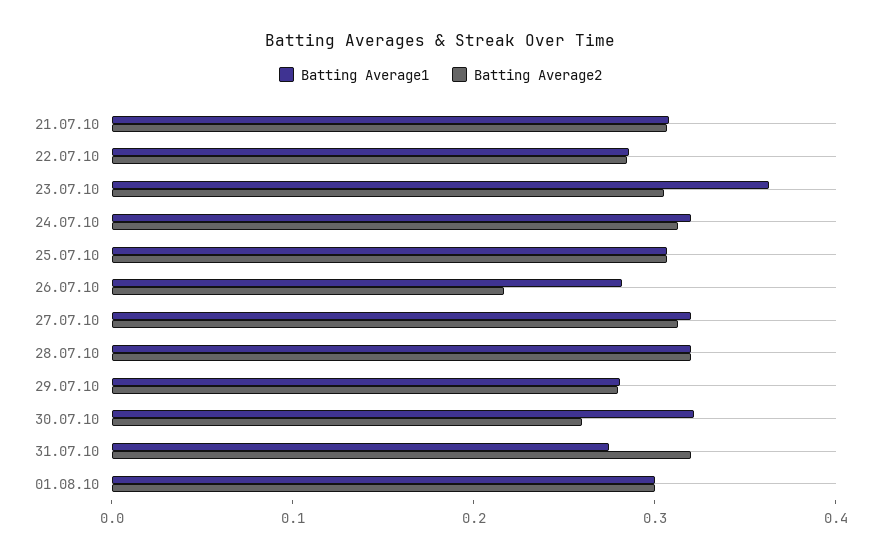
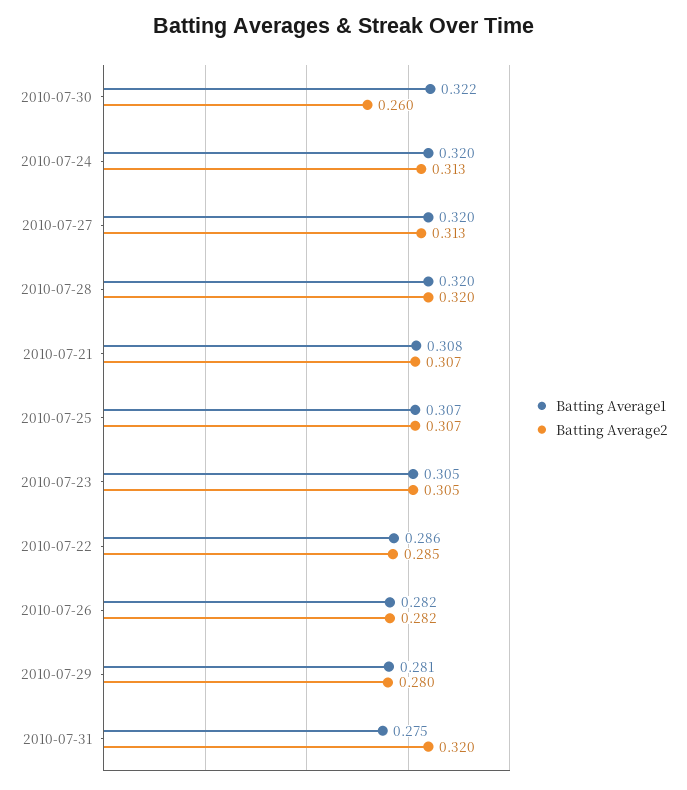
  {
    "Batting Average1": {
      "21.07.10": 0.308,
      "22.07.10": 0.286,
-     "23.07.10": 0.36,
+     "23.07.10": 0.305,
      "24.07.10": 0.32,
      "25.07.10": 0.307,
      "26.07.10": 0.282,
      "27.07.10": 0.32,
      "28.07.10": 0.32,
      "29.07.10": 0.281,
      "30.07.10": 0.322,
-     "31.07.10": 0.275,
+     "31.07.10": 0.275
-     "01.08.10": 0.3
    },
    "Batting Average2": {
      "21.07.10": 0.307,
      "22.07.10": 0.285,
      "23.07.10": 0.305,
      "24.07.10": 0.313,
      "25.07.10": 0.307,
-     "26.07.10": 0.22,
+     "26.07.10": 0.282,
      "27.07.10": 0.313,
      "28.07.10": 0.32,
      "29.07.10": 0.28,
      "30.07.10": 0.26,
-     "31.07.10": 0.32,
+     "31.07.10": 0.32
-     "01.08.10": 0.3
    }
  }

